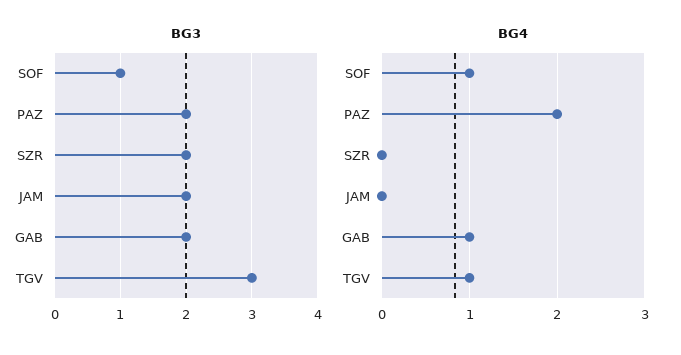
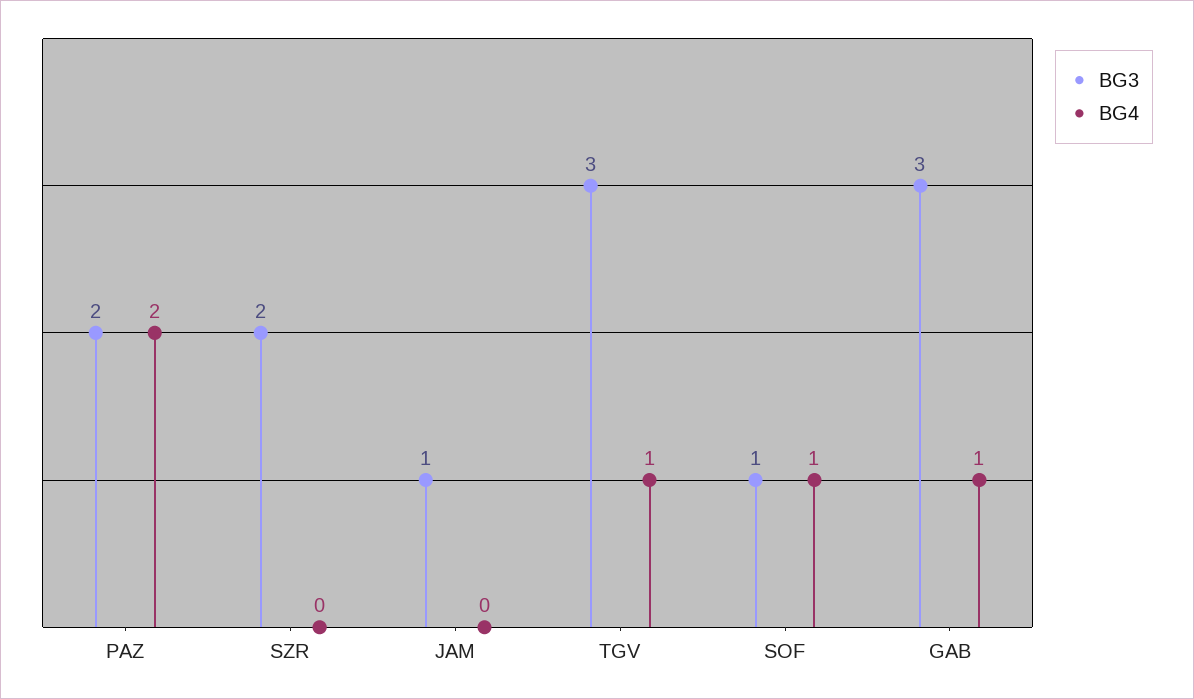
  {
    "BG3": {
      "SOF": 1,
      "PAZ": 2,
      "SZR": 2,
-     "JAM": 2,
+     "JAM": 1,
-     "GAB": 2,
+     "GAB": 3,
      "TGV": 3
    },
    "BG4": {
      "SOF": 1,
      "PAZ": 2,
      "SZR": 0,
      "JAM": 0,
      "GAB": 1,
      "TGV": 1
    }
  }

